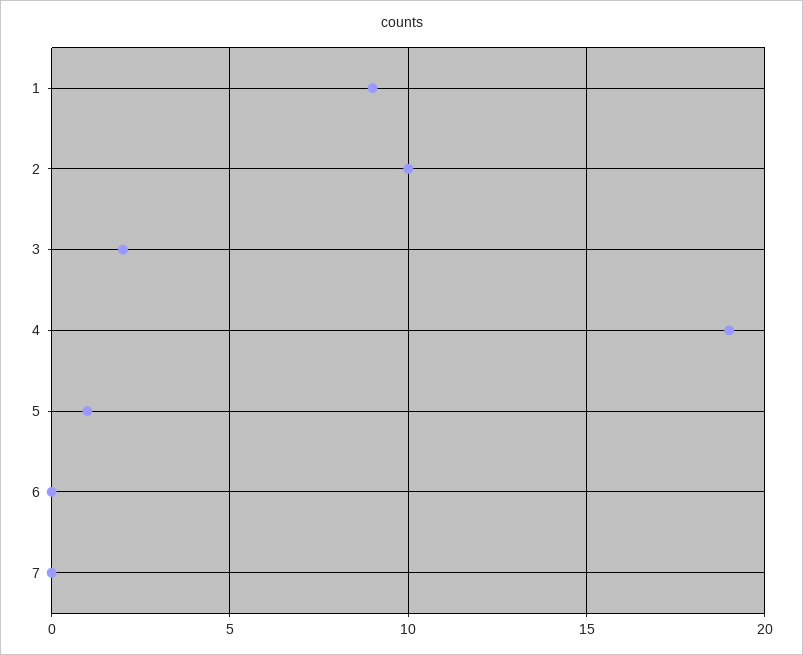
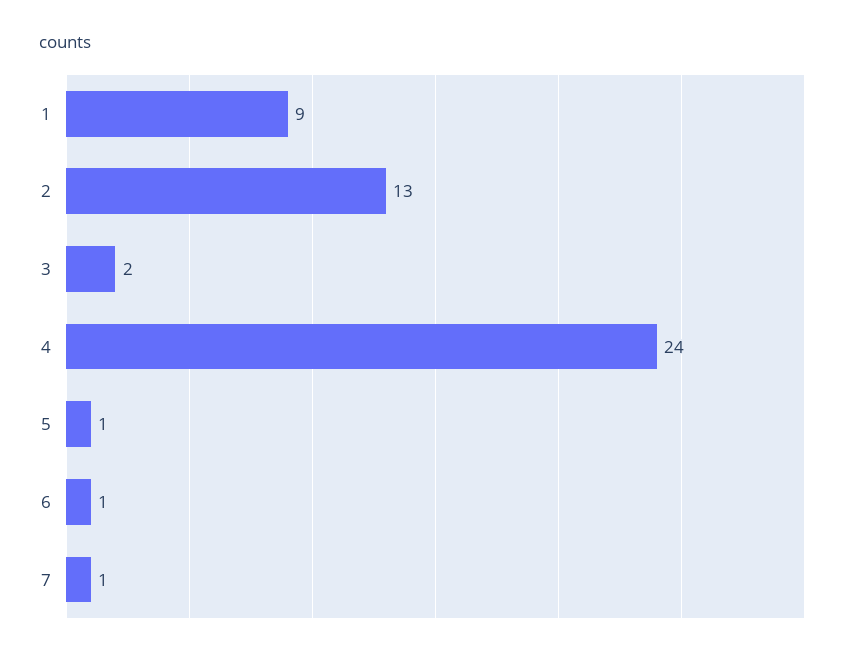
  {
    "1": 9,
-   "2": 10,
+   "2": 13,
    "3": 2,
-   "4": 19,
+   "4": 24,
    "5": 1,
-   "6": 0,
+   "6": 1,
-   "7": 0
+   "7": 1
  }

